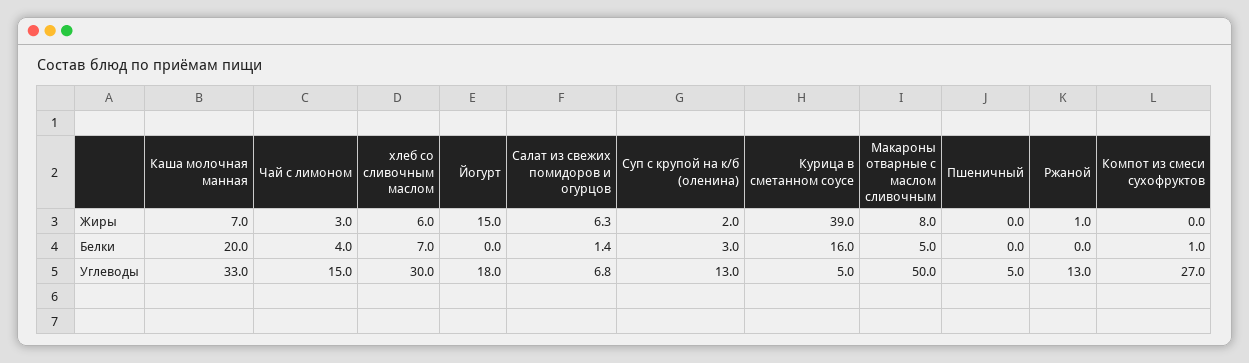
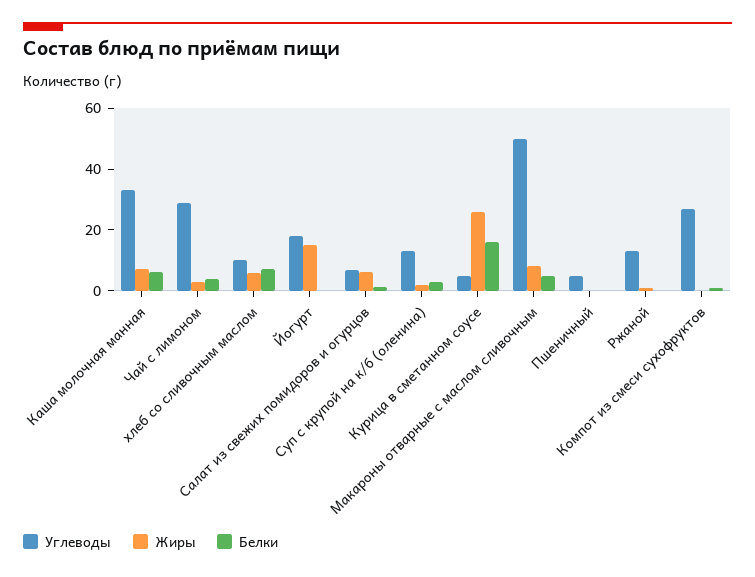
  {
    "Жиры": {
      "Каша молочная манная": 7,
      "Чай с лимоном": 3,
      "хлеб со сливочным маслом": 6,
      "Йогурт": 15,
      "Салат из свежих помидоров и огурцов": 6.3,
      "Суп с крупой на к/б (оленина)": 2,
-     "Курица в сметанном соусе": 39,
+     "Курица в сметанном соусе": 25,
      "Макароны отварные с маслом сливочным": 8,
      "Пшеничный": 0,
      "Ржаной": 1,
      "Компот из смеси сухофруктов": 0
    },
    "Белки": {
-     "Каша молочная манная": 20,
+     "Каша молочная манная": 5,
      "Чай с лимоном": 4,
      "хлеб со сливочным маслом": 7,
      "Йогурт": 0,
      "Салат из свежих помидоров и огурцов": 1.4,
      "Суп с крупой на к/б (оленина)": 3,
      "Курица в сметанном соусе": 16,
      "Макароны отварные с маслом сливочным": 5,
      "Пшеничный": 0,
      "Ржаной": 0,
      "Компот из смеси сухофруктов": 1
    },
    "Углеводы": {
      "Каша молочная манная": 33,
-     "Чай с лимоном": 15,
+     "Чай с лимоном": 30,
-     "хлеб со сливочным маслом": 30,
+     "хлеб со сливочным маслом": 10,
      "Йогурт": 18,
      "Салат из свежих помидоров и огурцов": 6.8,
      "Суп с крупой на к/б (оленина)": 13,
      "Курица в сметанном соусе": 5,
      "Макароны отварные с маслом сливочным": 50,
      "Пшеничный": 5,
      "Ржаной": 13,
      "Компот из смеси сухофруктов": 27
    }
  }

